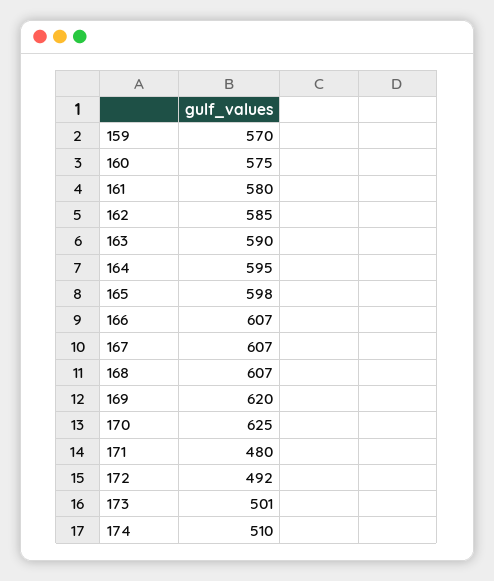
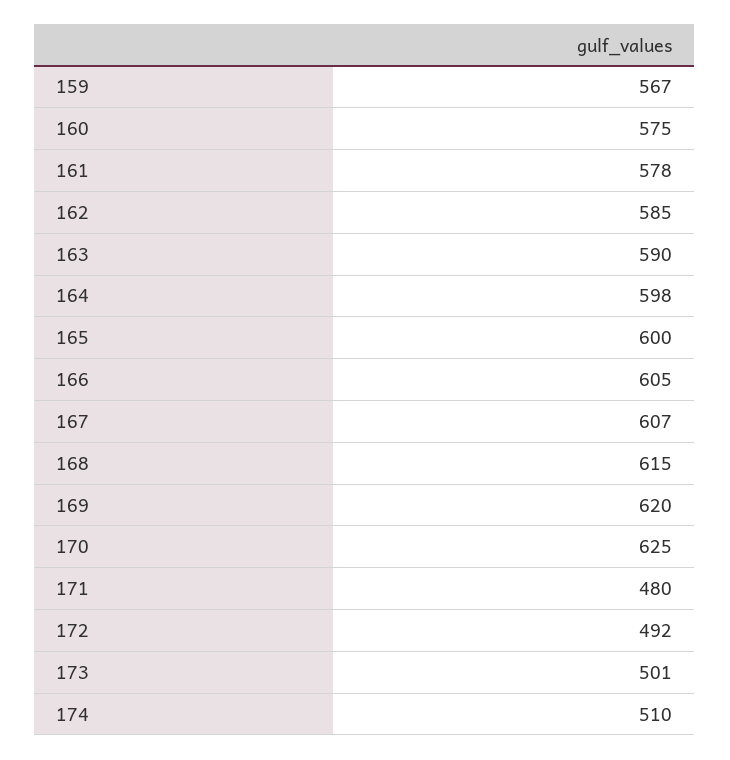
  {
-   "159": 570,
+   "159": 567,
    "160": 575,
-   "161": 580,
+   "161": 578,
    "162": 585,
    "163": 590,
-   "164": 595,
+   "164": 598,
-   "165": 598,
+   "165": 600,
-   "166": 607,
+   "166": 605,
    "167": 607,
-   "168": 607,
+   "168": 615,
    "169": 620,
    "170": 625,
    "171": 480,
    "172": 492,
    "173": 501,
    "174": 510
  }

